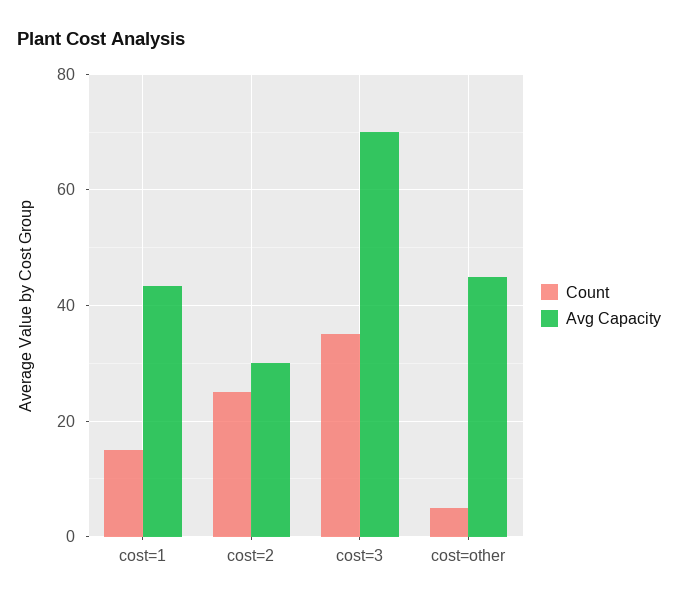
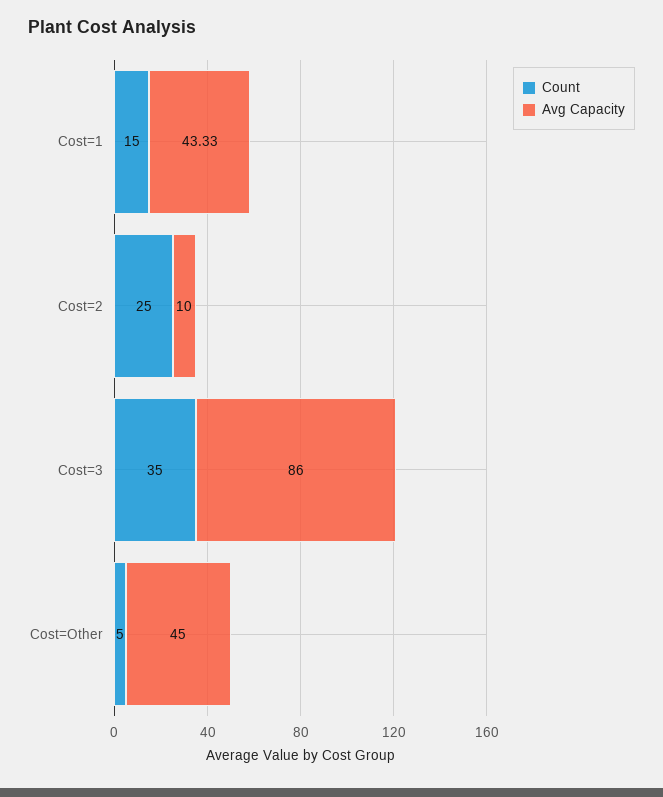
  {
    "Count": {
      "cost=1": 15,
      "cost=2": 25,
      "cost=3": 35,
      "cost=other": 5
    },
    "Avg Capacity": {
      "cost=1": 43.33,
-     "cost=2": 30,
+     "cost=2": 10,
-     "cost=3": 70,
+     "cost=3": 86,
      "cost=other": 45
    }
  }

